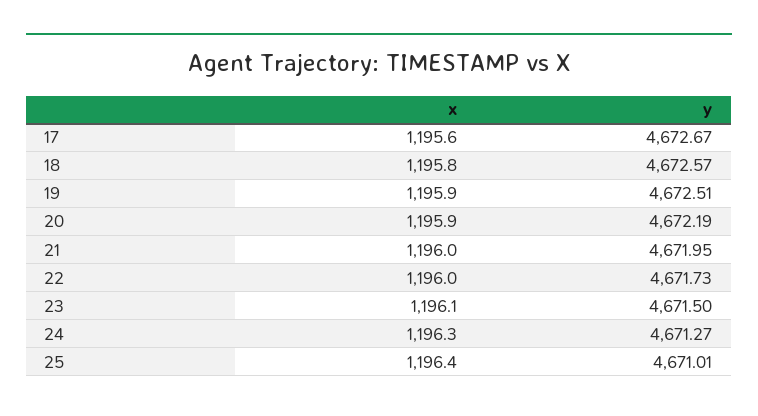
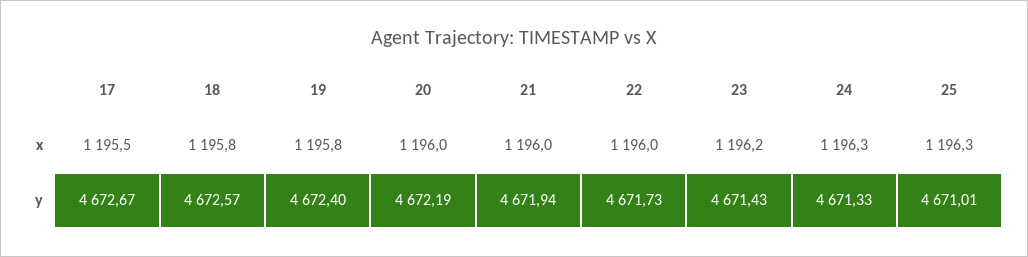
  {
    "x": {
-     "17": 1195.6,
+     "17": 1195.5,
      "18": 1195.8,
-     "19": 1195.9,
+     "19": 1195.8,
-     "20": 1195.9,
+     "20": 1196,
      "21": 1196,
      "22": 1196,
-     "23": 1196.1,
+     "23": 1196.2,
      "24": 1196.3,
-     "25": 1196.4
+     "25": 1196.3
    },
    "y": {
      "17": 4672.67,
      "18": 4672.57,
-     "19": 4672.51,
+     "19": 4672.4,
      "20": 4672.19,
-     "21": 4671.95,
+     "21": 4671.94,
      "22": 4671.73,
-     "23": 4671.5,
+     "23": 4671.43,
-     "24": 4671.27,
+     "24": 4671.33,
      "25": 4671.01
    }
  }

